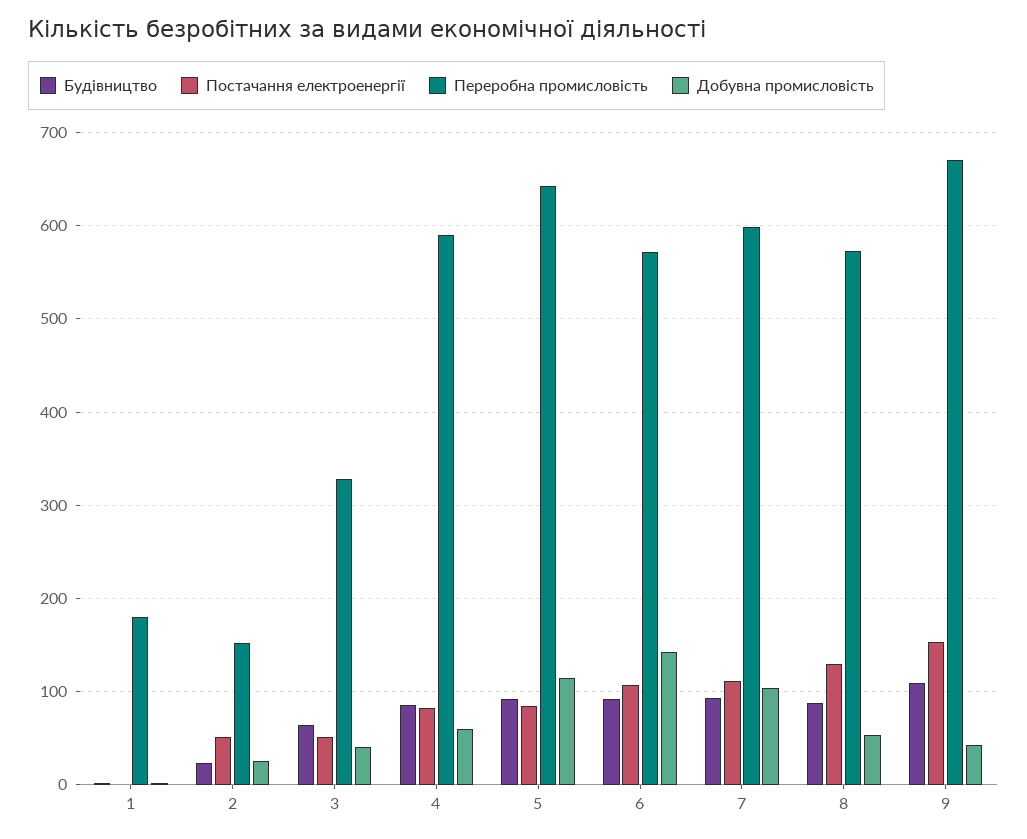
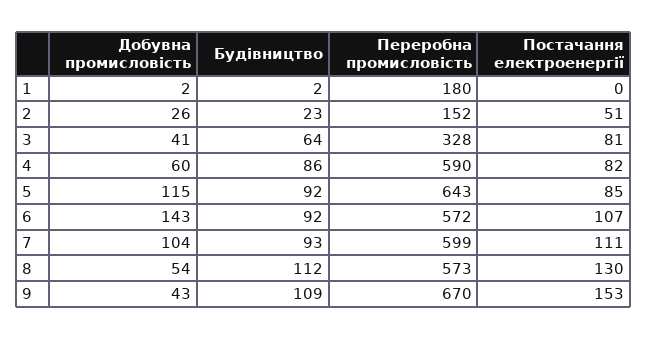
  {
    "Будівництво": {
      "1": 2,
      "2": 23,
      "3": 64,
      "4": 86,
      "5": 92,
      "6": 92,
      "7": 93,
-     "8": 90,
+     "8": 112,
      "9": 109
    },
    "Постачання електроенергії": {
      "1": 0,
      "2": 51,
-     "3": 50,
+     "3": 81,
      "4": 82,
      "5": 85,
      "6": 107,
      "7": 111,
      "8": 130,
      "9": 153
    },
    "Переробна промисловість": {
      "1": 180,
      "2": 152,
      "3": 328,
      "4": 590,
      "5": 643,
      "6": 572,
      "7": 599,
      "8": 573,
      "9": 670
    },
    "Добувна промисловість": {
      "1": 2,
      "2": 26,
      "3": 41,
      "4": 60,
      "5": 115,
      "6": 143,
      "7": 104,
      "8": 54,
      "9": 43
    }
  }

